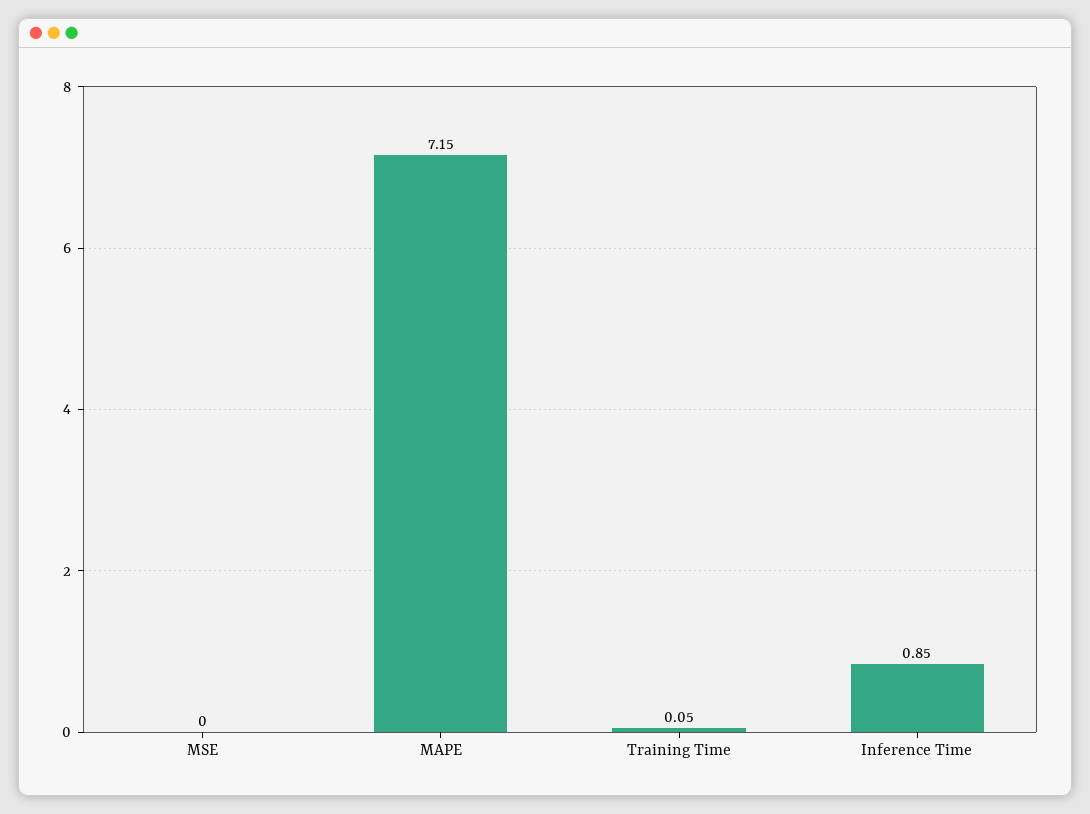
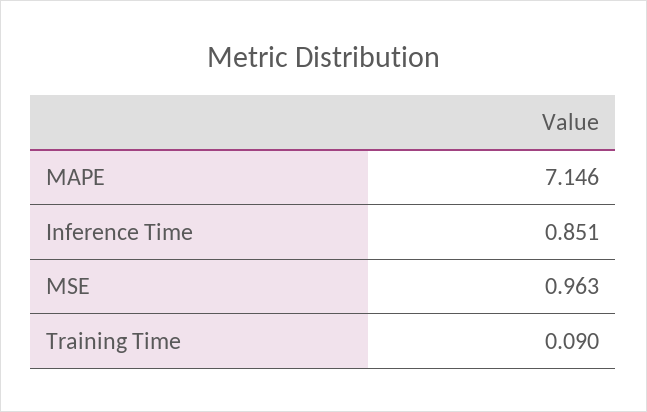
  {
-   "MSE": 0,
+   "MSE": 0.963,
    "MAPE": 7.146,
-   "Training Time": 0.05,
+   "Training Time": 0.09,
    "Inference Time": 0.851
  }

